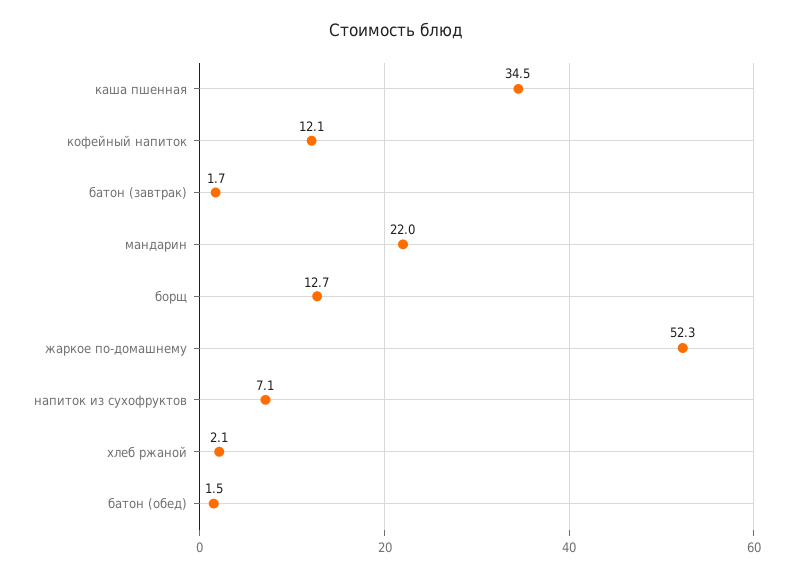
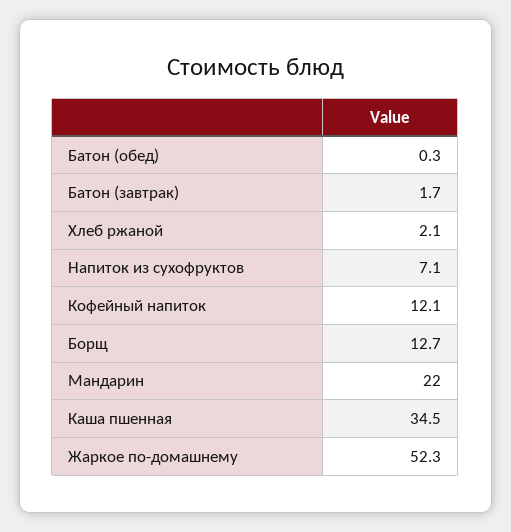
  {
    "каша пшенная": 34.5,
    "кофейный напиток": 12.1,
    "батон (завтрак)": 1.7,
    "мандарин": 22,
    "борщ": 12.7,
    "жаркое по-домашнему": 52.3,
    "напиток из сухофруктов": 7.1,
    "хлеб ржаной": 2.1,
-   "батон (обед)": 1.5
+   "батон (обед)": 0.3
  }

